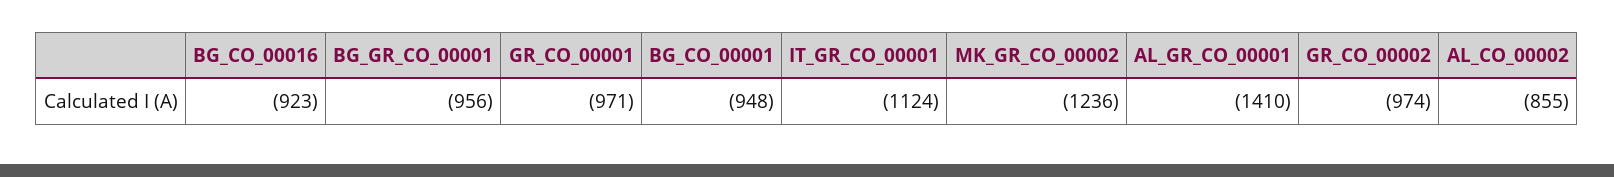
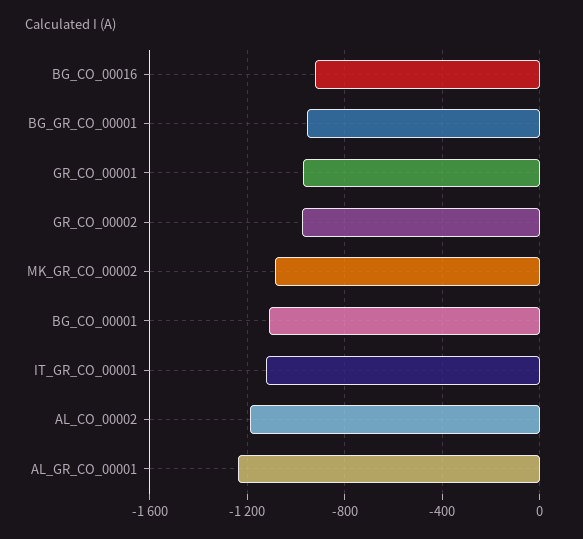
  {
    "BG_CO_00016": -923,
    "BG_GR_CO_00001": -956,
    "GR_CO_00001": -971,
-   "BG_CO_00001": -948,
+   "BG_CO_00001": -1100,
    "IT_GR_CO_00001": -1124,
-   "MK_GR_CO_00002": -1236,
+   "MK_GR_CO_00002": -1100,
-   "AL_GR_CO_00001": -1410,
+   "AL_GR_CO_00001": -1250,
    "GR_CO_00002": -974,
-   "AL_CO_00002": -855
+   "AL_CO_00002": -1200
  }

